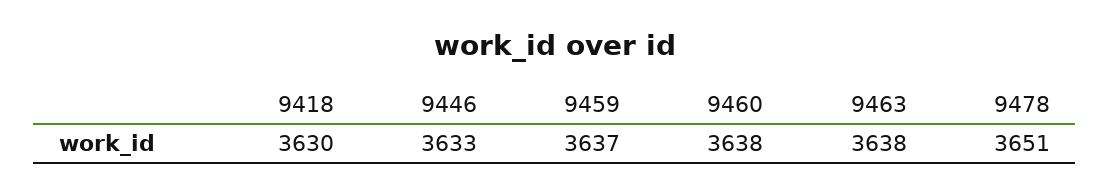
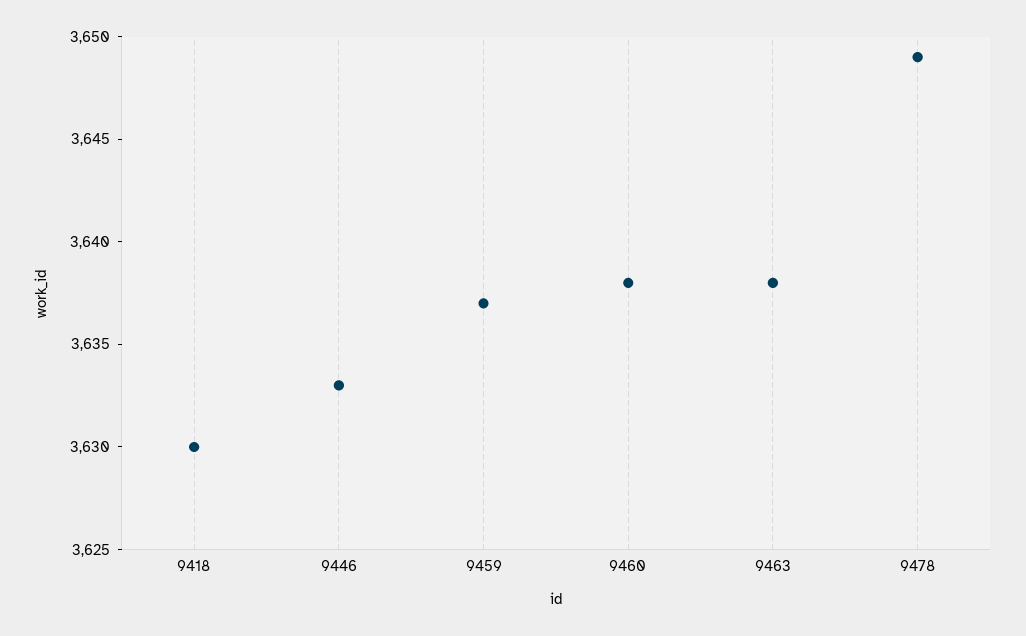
  {
    "9418": 3630,
    "9446": 3633,
    "9459": 3637,
    "9460": 3638,
    "9463": 3638,
-   "9478": 3651
+   "9478": 3649
  }

